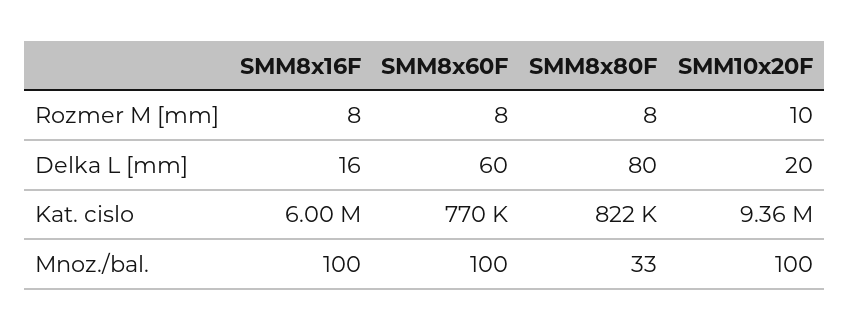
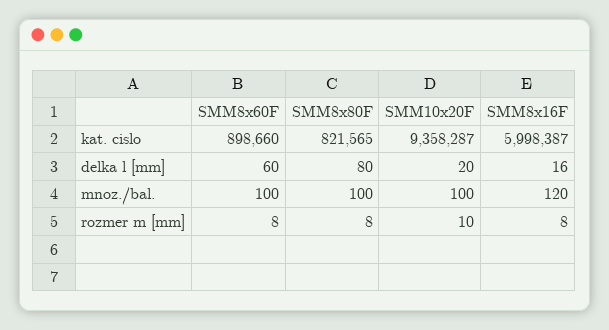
  {
    "SMM8x16F": {
      "Rozmer M [mm]": 8,
      "Delka L [mm]": 16,
      "Kat. cislo": 5998387,
-     "Mnoz./bal.": 100
+     "Mnoz./bal.": 120
    },
    "SMM8x60F": {
      "Rozmer M [mm]": 8,
      "Delka L [mm]": 60,
-     "Kat. cislo": 770000,
+     "Kat. cislo": 898660,
      "Mnoz./bal.": 100
    },
    "SMM8x80F": {
      "Rozmer M [mm]": 8,
      "Delka L [mm]": 80,
      "Kat. cislo": 821565,
-     "Mnoz./bal.": 33
+     "Mnoz./bal.": 100
    },
    "SMM10x20F": {
      "Rozmer M [mm]": 10,
      "Delka L [mm]": 20,
      "Kat. cislo": 9358287,
      "Mnoz./bal.": 100
    }
  }

